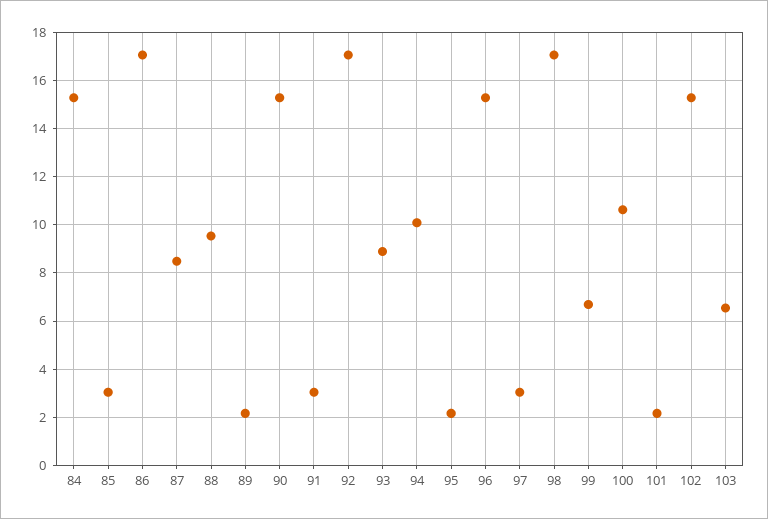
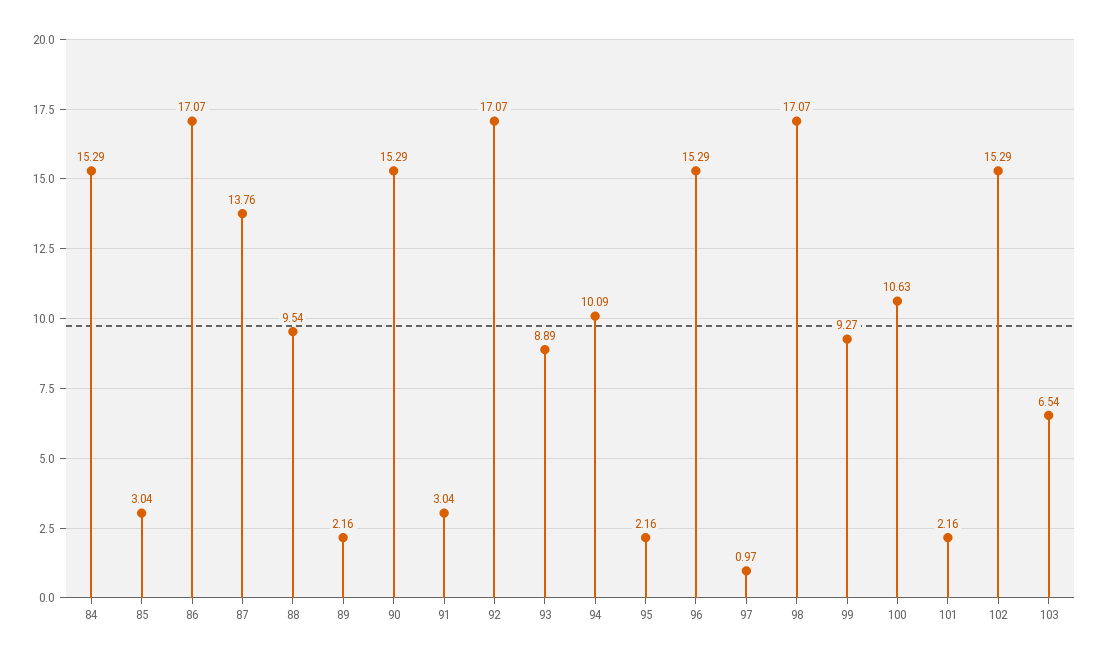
  {
    "84": 15.29,
    "85": 3.04,
    "86": 17.07,
-   "87": 8.5,
+   "87": 13.76,
    "88": 9.54,
    "89": 2.16,
    "90": 15.29,
    "91": 3.04,
    "92": 17.07,
    "93": 8.89,
    "94": 10.09,
    "95": 2.16,
    "96": 15.29,
-   "97": 3,
+   "97": 0.97,
    "98": 17.07,
-   "99": 6.75,
+   "99": 9.27,
    "100": 10.63,
    "101": 2.16,
    "102": 15.29,
    "103": 6.54
  }

